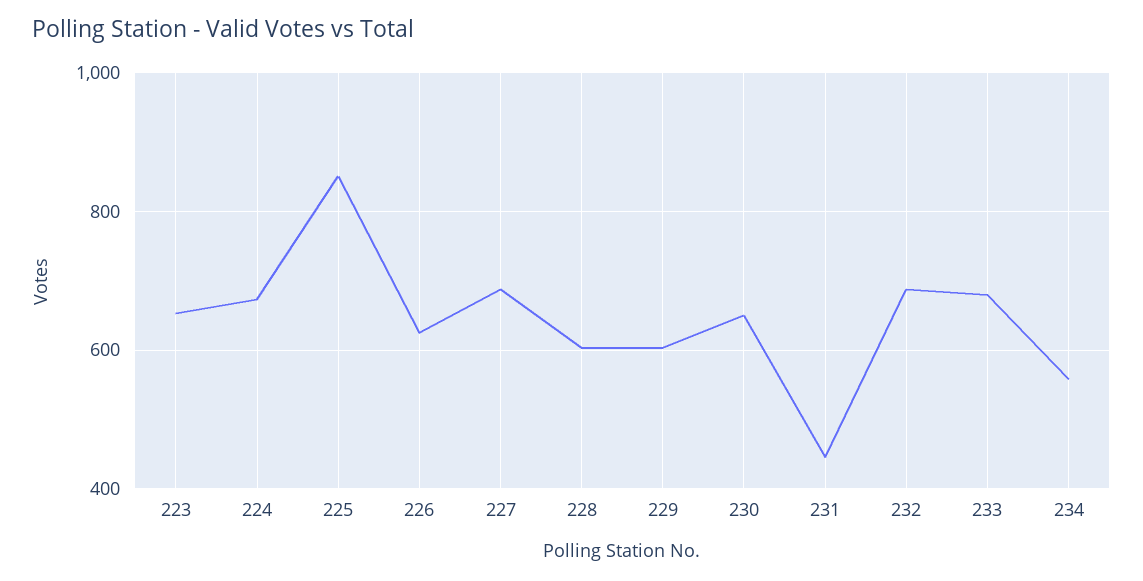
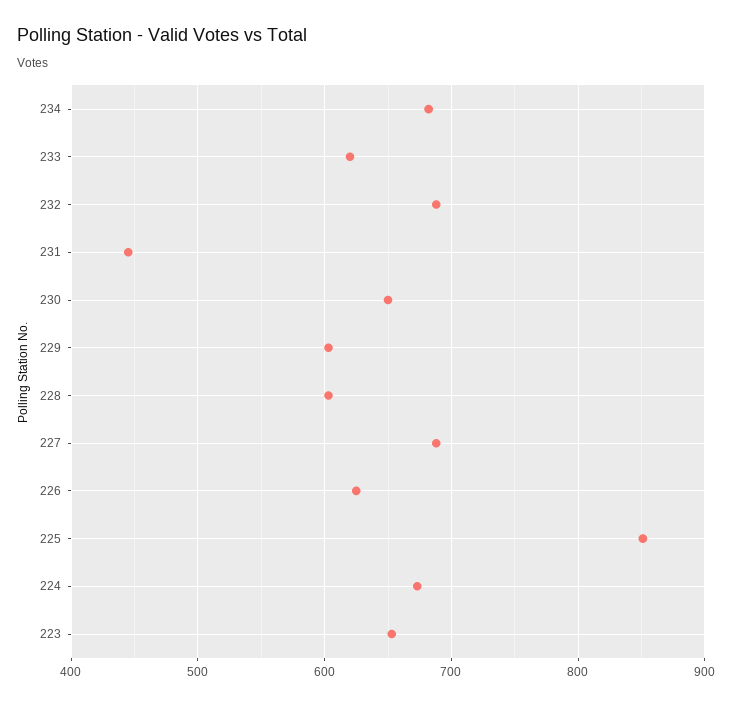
  {
    "223": 650,
    "224": 670,
    "225": 850,
    "226": 630,
    "227": 690,
    "228": 600,
    "229": 600,
    "230": 650,
    "231": 450,
    "232": 690,
-   "233": 680,
+   "233": 620,
-   "234": 560
+   "234": 680
  }

